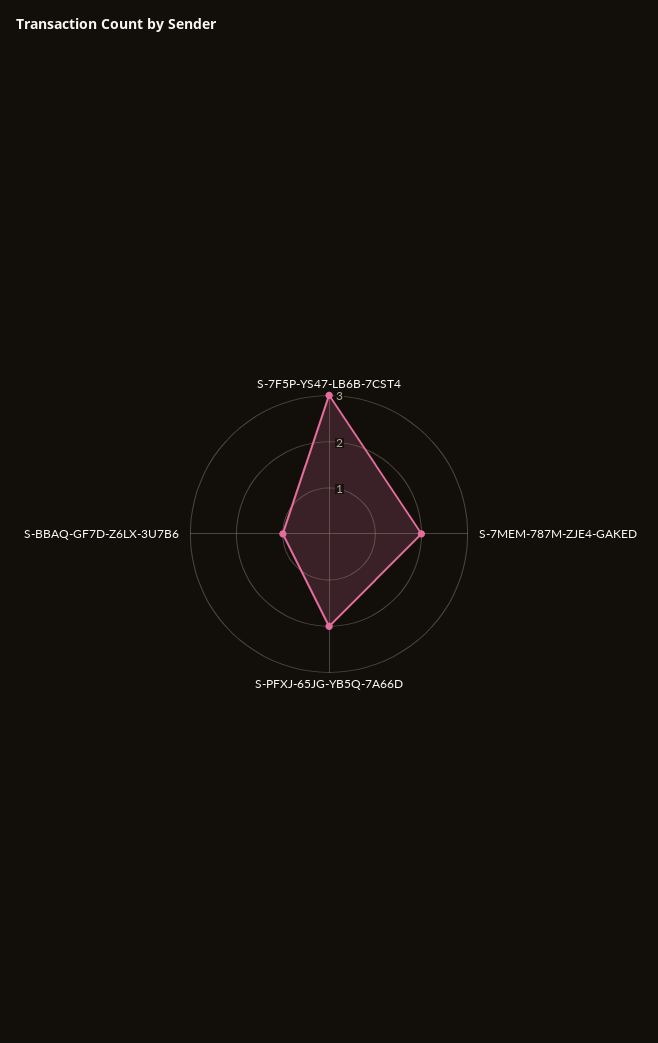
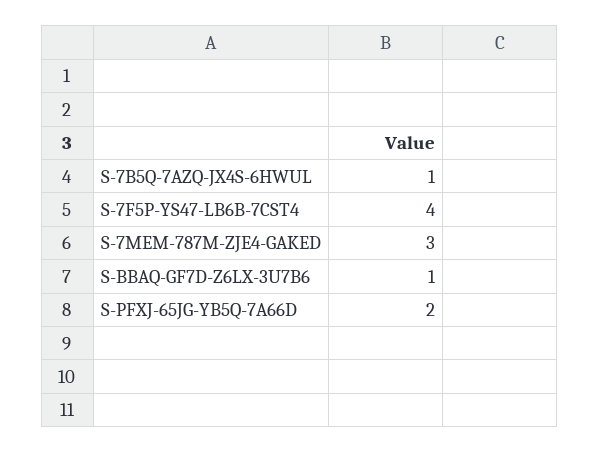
  {
-   "S-7F5P-YS47-LB6B-7CST4": 3,
+   "S-7F5P-YS47-LB6B-7CST4": 4,
-   "S-7MEM-787M-ZJE4-GAKED": 2,
+   "S-7MEM-787M-ZJE4-GAKED": 3,
    "S-PFXJ-65JG-YB5Q-7A66D": 2,
-   "S-BBAQ-GF7D-Z6LX-3U7B6": 1
+   "S-BBAQ-GF7D-Z6LX-3U7B6": 1,
+   "S-7B5Q-7AZQ-JX4S-6HWUL": 1
  }

